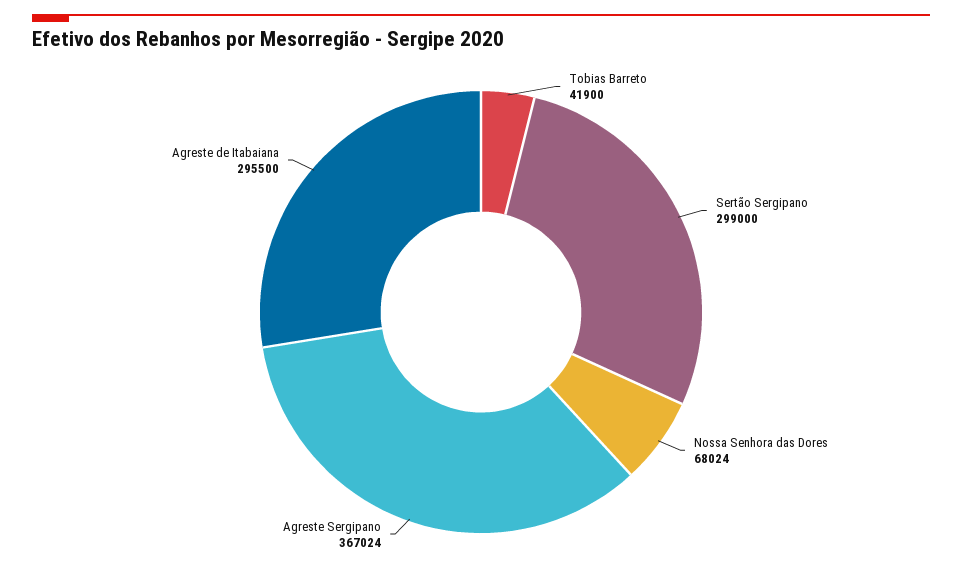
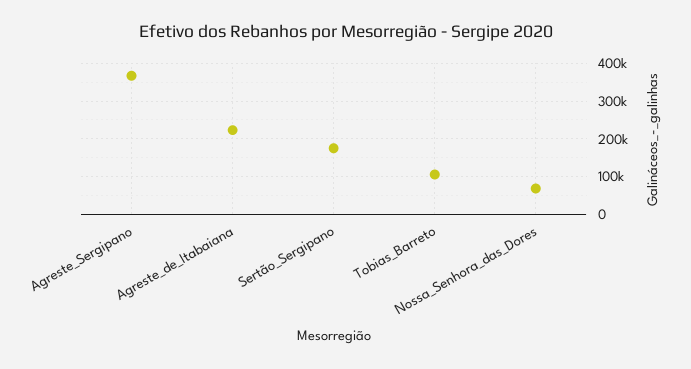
  {
-   "Tobias Barreto": 41900,
+   "Tobias Barreto": 100000,
-   "Sertão Sergipano": 299000,
+   "Sertão Sergipano": 180000,
    "Nossa Senhora das Dores": 68024,
    "Agreste Sergipano": 367024,
-   "Agreste de Itabaiana": 295500
+   "Agreste de Itabaiana": 220000
  }

